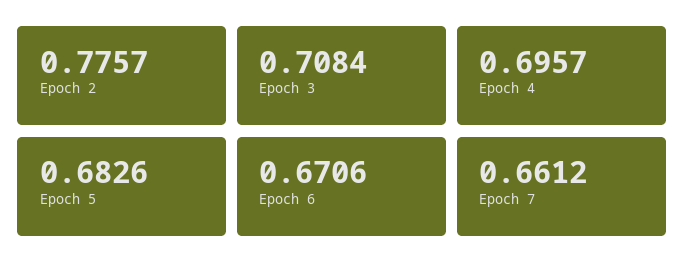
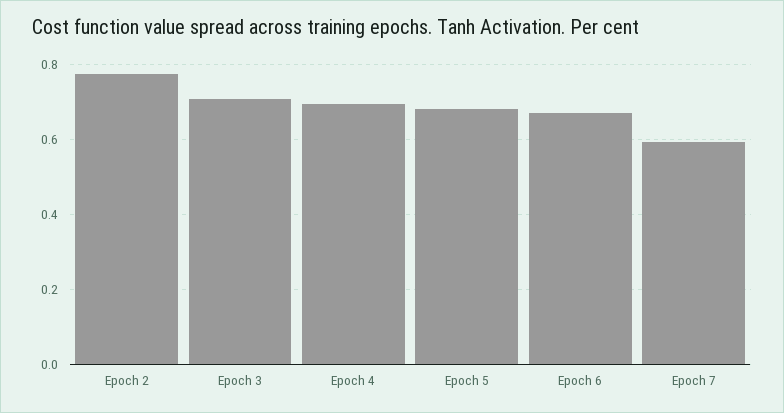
  {
    "Epoch 2": 0.7757,
    "Epoch 3": 0.7084,
    "Epoch 4": 0.6957,
    "Epoch 5": 0.6826,
    "Epoch 6": 0.6706,
-   "Epoch 7": 0.6612
+   "Epoch 7": 0.6
  }

